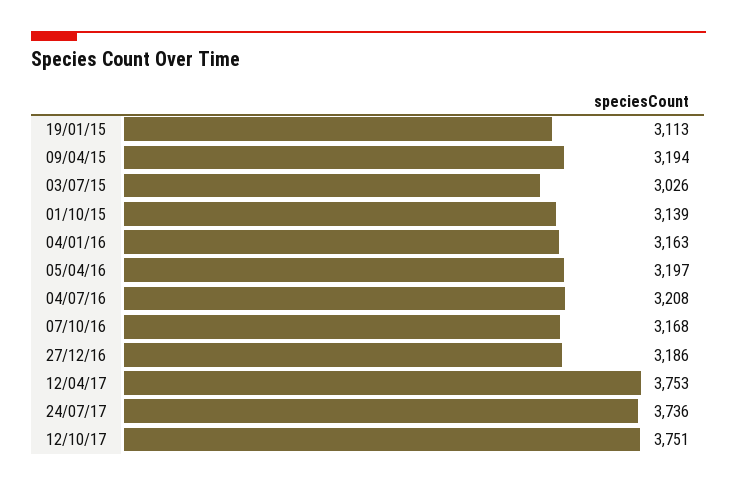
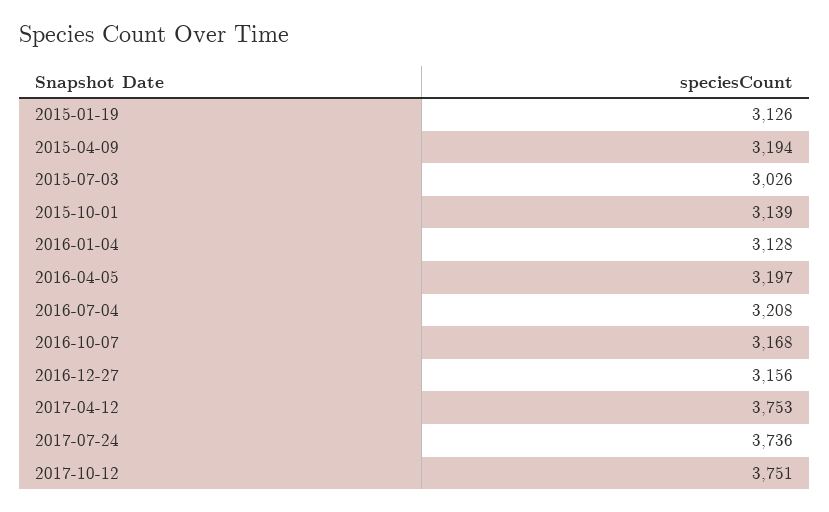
  {
-   "19/01/15": 3113,
+   "19/01/15": 3126,
    "09/04/15": 3194,
    "03/07/15": 3026,
    "01/10/15": 3139,
-   "04/01/16": 3163,
+   "04/01/16": 3128,
    "05/04/16": 3197,
    "04/07/16": 3208,
    "07/10/16": 3168,
-   "27/12/16": 3186,
+   "27/12/16": 3156,
    "12/04/17": 3753,
    "24/07/17": 3736,
    "12/10/17": 3751
  }

